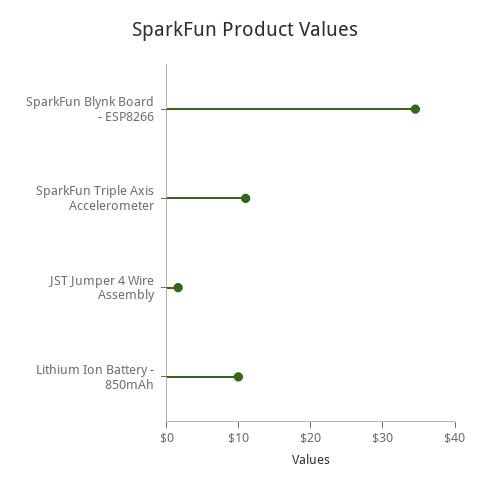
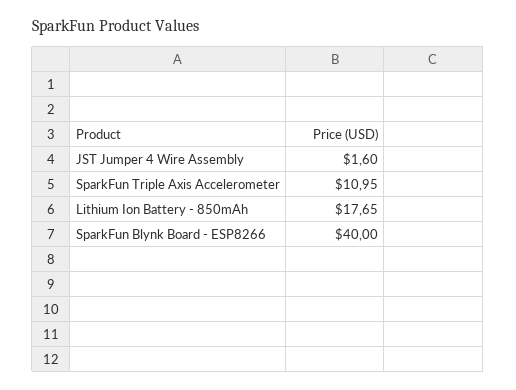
  {
-   "SparkFun Blynk Board - ESP8266": 34,
+   "SparkFun Blynk Board - ESP8266": 40,
    "SparkFun Triple Axis Accelerometer": 10.95,
    "JST Jumper 4 Wire Assembly": 1.6,
-   "Lithium Ion Battery - 850mAh": 10
+   "Lithium Ion Battery - 850mAh": 17.65
  }

